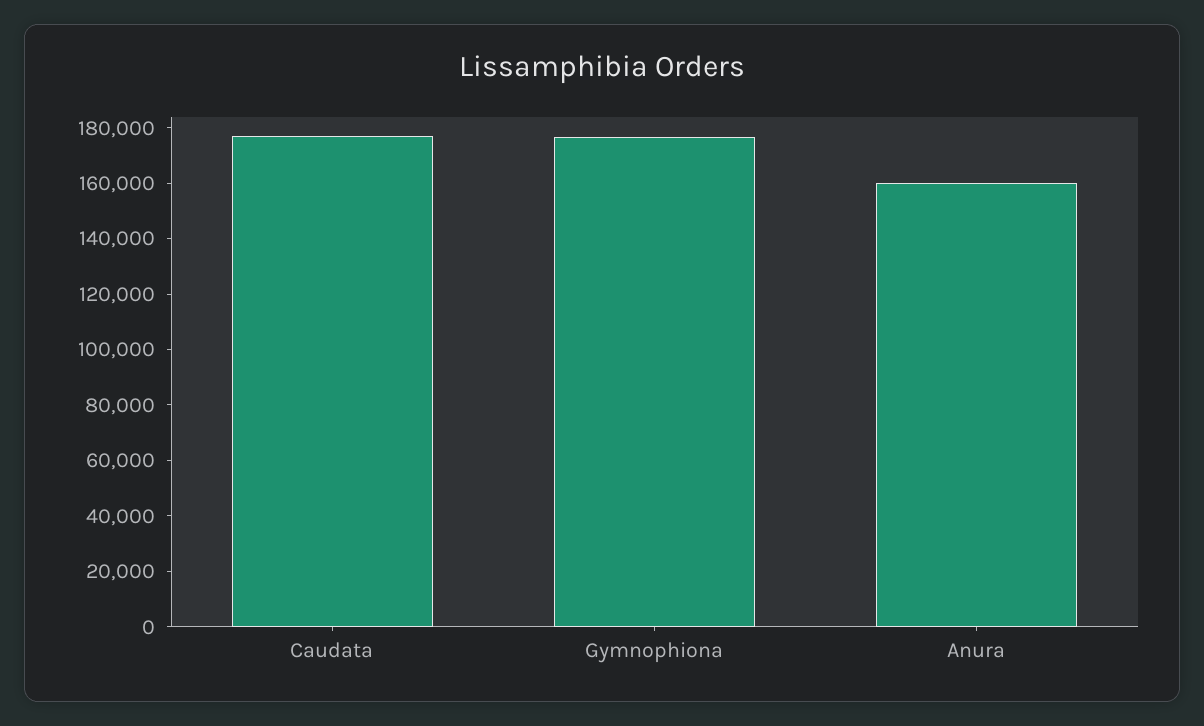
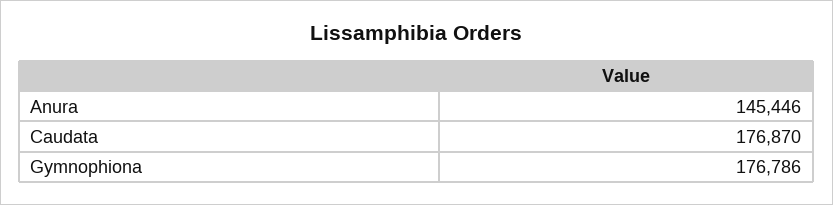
  {
    "Caudata": 176870,
    "Gymnophiona": 176786,
-   "Anura": 160000
+   "Anura": 145446
  }

